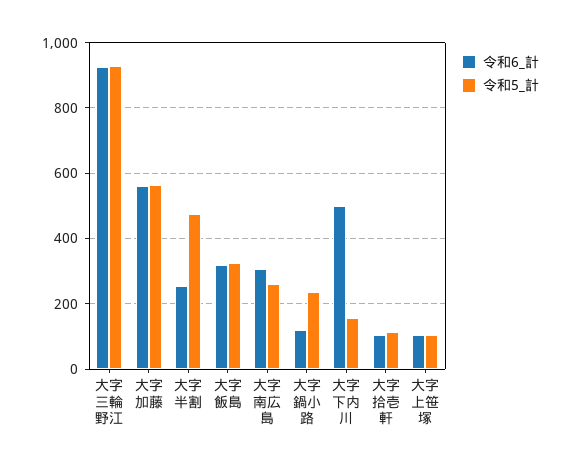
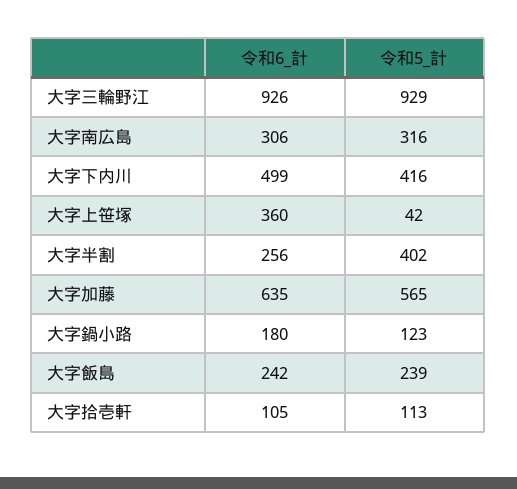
  {
    "令和6_計": {
      "大字三輪野江": 926,
-     "大字加藤": 560,
+     "大字加藤": 635,
      "大字半割": 256,
-     "大字飯島": 320,
+     "大字飯島": 242,
      "大字南広島": 306,
-     "大字鍋小路": 120,
+     "大字鍋小路": 180,
      "大字下内川": 499,
      "大字拾壱軒": 105,
-     "大字上笹塚": 100
+     "大字上笹塚": 360
    },
    "令和5_計": {
      "大字三輪野江": 929,
      "大字加藤": 565,
-     "大字半割": 480,
+     "大字半割": 402,
-     "大字飯島": 320,
+     "大字飯島": 239,
-     "大字南広島": 260,
+     "大字南広島": 316,
-     "大字鍋小路": 240,
+     "大字鍋小路": 123,
-     "大字下内川": 160,
+     "大字下内川": 416,
      "大字拾壱軒": 113,
-     "大字上笹塚": 100
+     "大字上笹塚": 42
    }
  }

